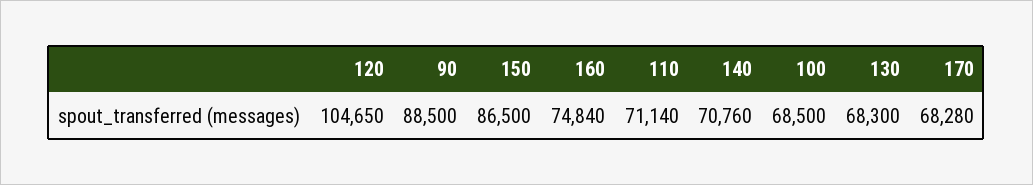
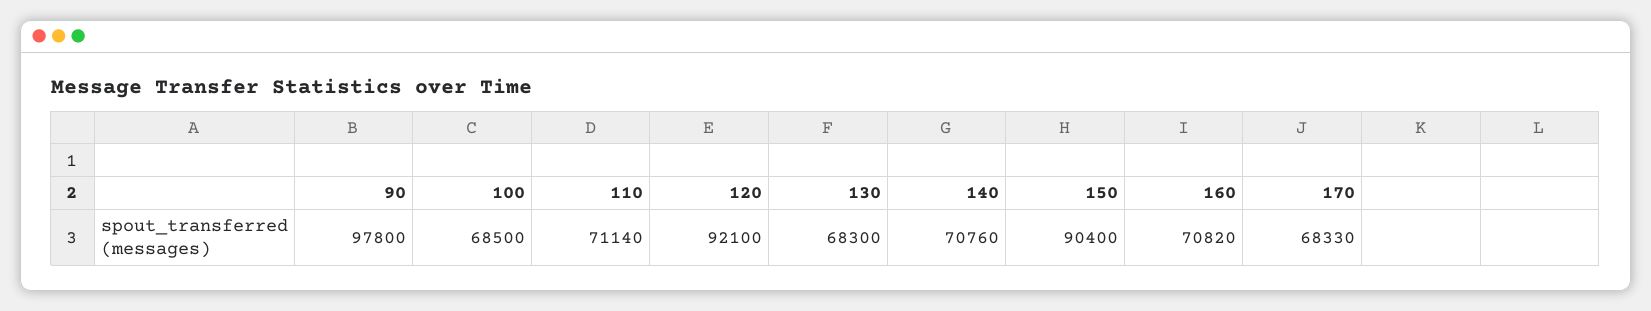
  {
-   "120": 104650,
+   "120": 92100,
-   "90": 88500,
+   "90": 97800,
-   "150": 86500,
+   "150": 90400,
-   "160": 74840,
+   "160": 70820,
    "110": 71140,
    "140": 70760,
    "100": 68500,
    "130": 68300,
-   "170": 68280
+   "170": 68330
  }

